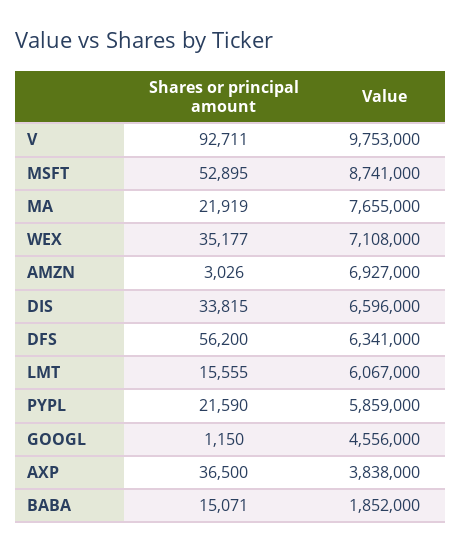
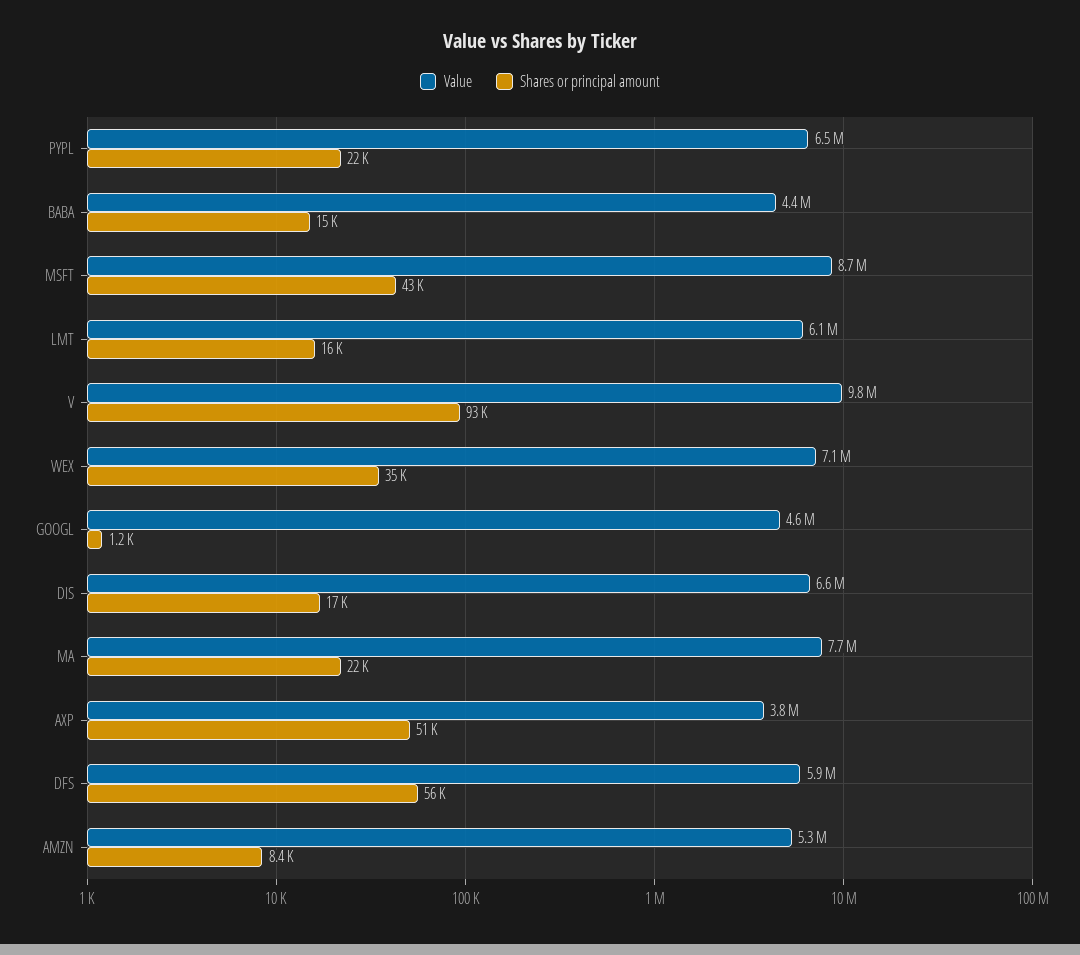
  {
    "Shares or principal amount": {
      "V": 92711,
-     "MSFT": 52895,
+     "MSFT": 43000,
      "MA": 21919,
      "WEX": 35177,
-     "AMZN": 3026,
+     "AMZN": 8400,
-     "DIS": 33815,
+     "DIS": 17000,
      "DFS": 56200,
      "LMT": 15555,
      "PYPL": 21590,
      "GOOGL": 1150,
-     "AXP": 36500,
+     "AXP": 51000,
      "BABA": 15071
    },
    "Value": {
      "V": 9753000,
      "MSFT": 8741000,
      "MA": 7655000,
      "WEX": 7108000,
-     "AMZN": 6927000,
+     "AMZN": 5300000,
      "DIS": 6596000,
-     "DFS": 6341000,
+     "DFS": 5900000,
      "LMT": 6067000,
-     "PYPL": 5859000,
+     "PYPL": 6500000,
      "GOOGL": 4556000,
      "AXP": 3838000,
-     "BABA": 1852000
+     "BABA": 4400000
    }
  }

